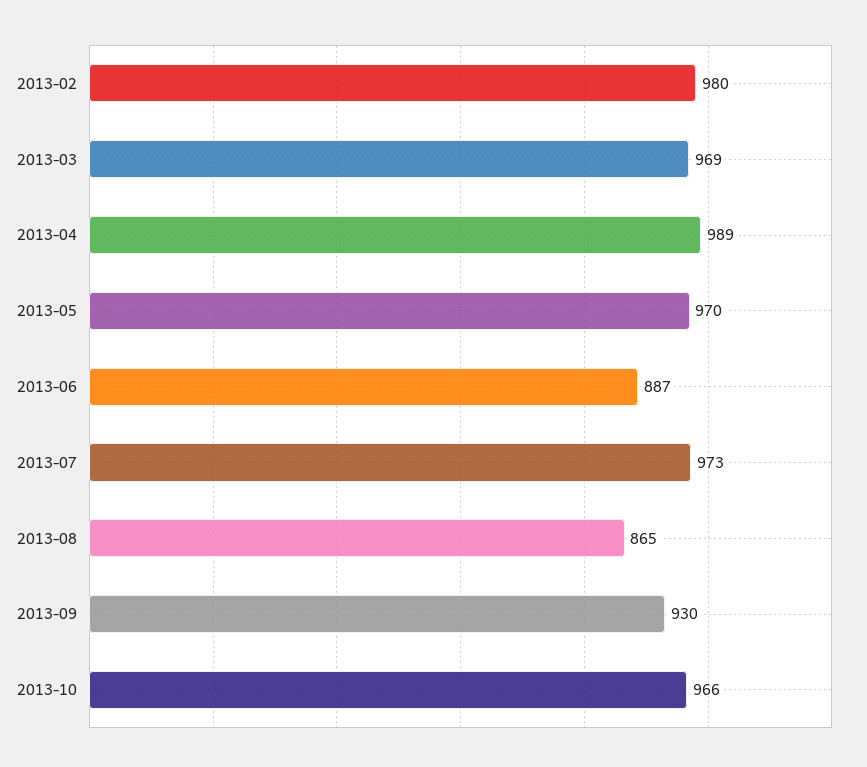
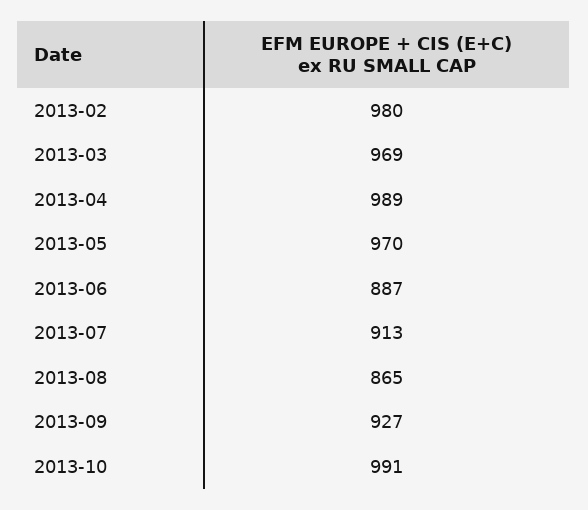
  {
    "2013-02": 980,
    "2013-03": 969,
    "2013-04": 989,
    "2013-05": 970,
    "2013-06": 887,
-   "2013-07": 973,
+   "2013-07": 913,
    "2013-08": 865,
-   "2013-09": 930,
+   "2013-09": 927,
-   "2013-10": 966
+   "2013-10": 991
  }

